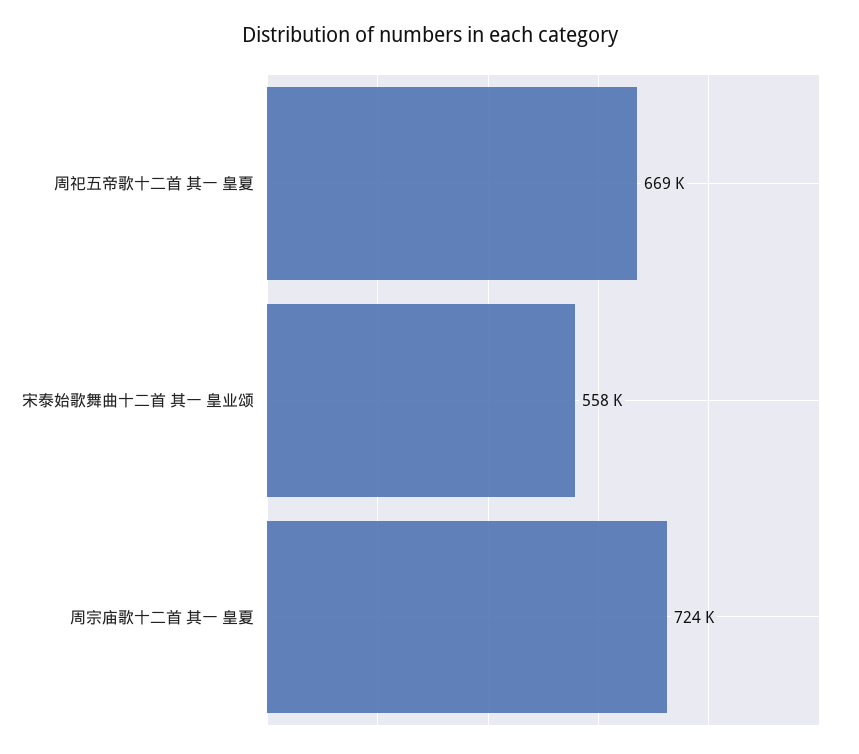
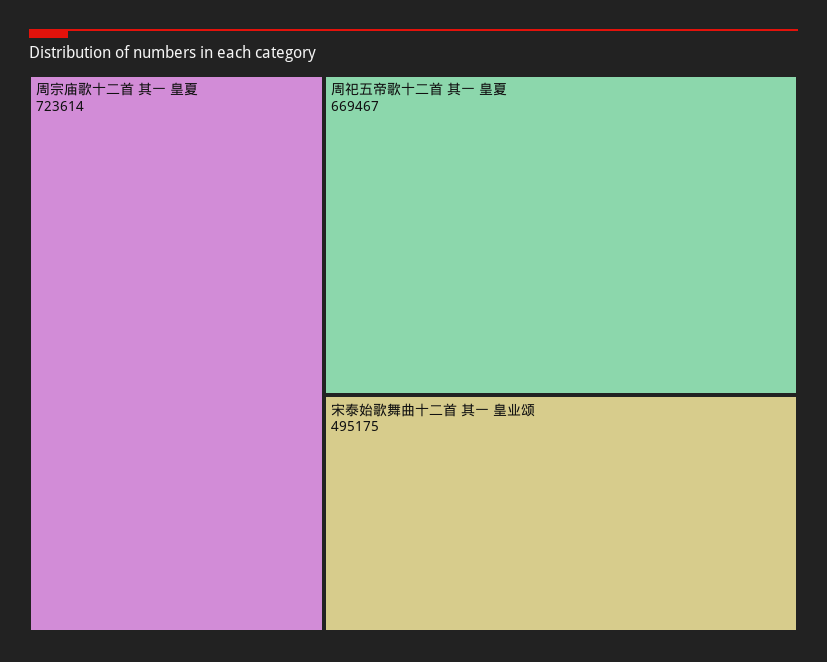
  {
    "周祀五帝歌十二首 其一 皇夏": 669467,
-   "宋泰始歌舞曲十二首 其一 皇业颂": 558000,
+   "宋泰始歌舞曲十二首 其一 皇业颂": 495175,
    "周宗庙歌十二首 其一 皇夏": 723614
  }

